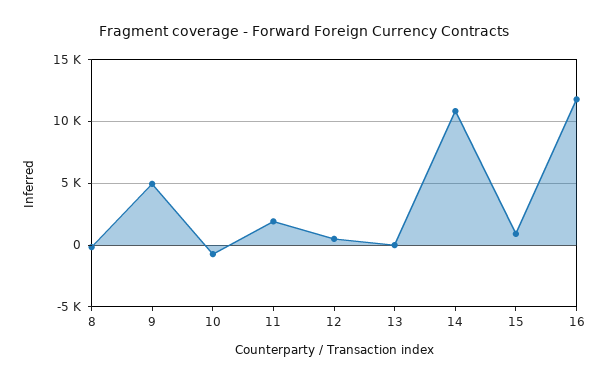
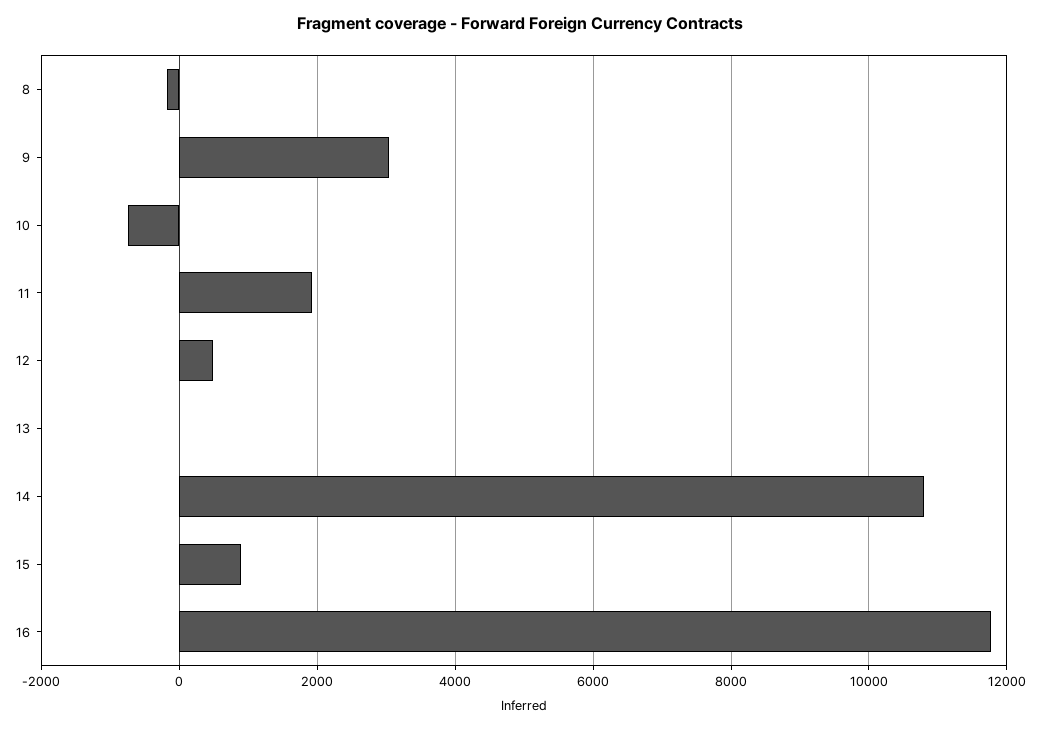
  {
    "8": -200,
-   "9": 5000,
+   "9": 3000,
    "10": -800,
    "11": 2000,
    "12": 400,
    "13": 0,
    "14": 10800,
    "15": 800,
    "16": 11800
  }

